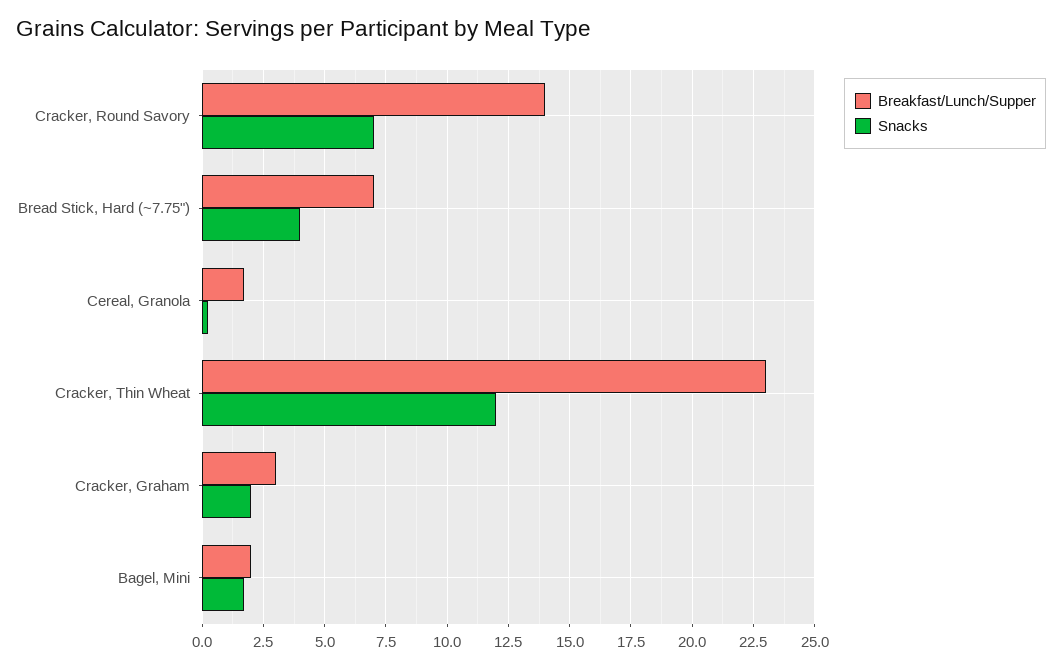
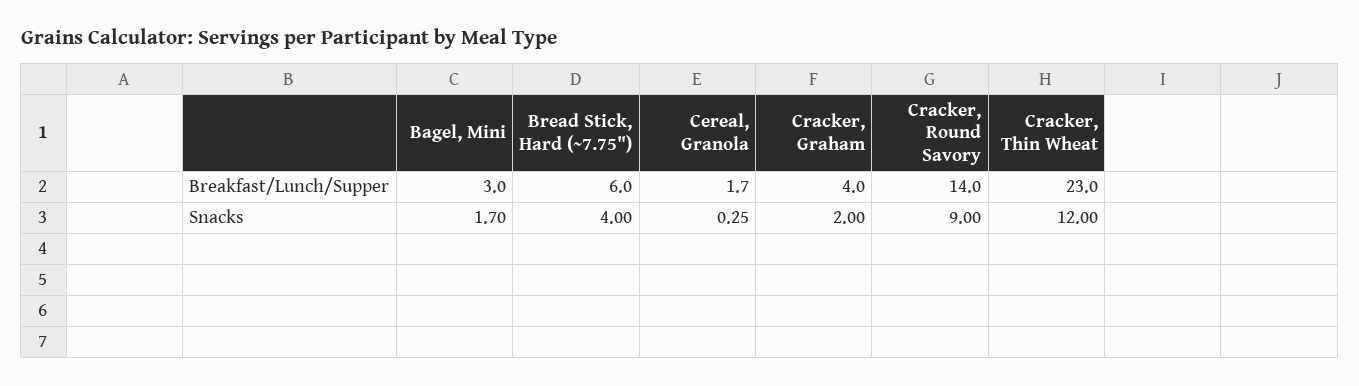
  {
    "Breakfast/Lunch/Supper": {
      "Cracker, Round Savory": 14,
-     "Bread Stick, Hard (~7.75\")": 7,
+     "Bread Stick, Hard (~7.75\")": 6,
      "Cereal, Granola": 1.7,
      "Cracker, Thin Wheat": 23,
-     "Cracker, Graham": 3,
+     "Cracker, Graham": 4,
-     "Bagel, Mini": 2
+     "Bagel, Mini": 3
    },
    "Snacks": {
-     "Cracker, Round Savory": 7,
+     "Cracker, Round Savory": 9,
      "Bread Stick, Hard (~7.75\")": 4,
      "Cereal, Granola": 0.25,
      "Cracker, Thin Wheat": 12,
      "Cracker, Graham": 2,
      "Bagel, Mini": 1.7
    }
  }

